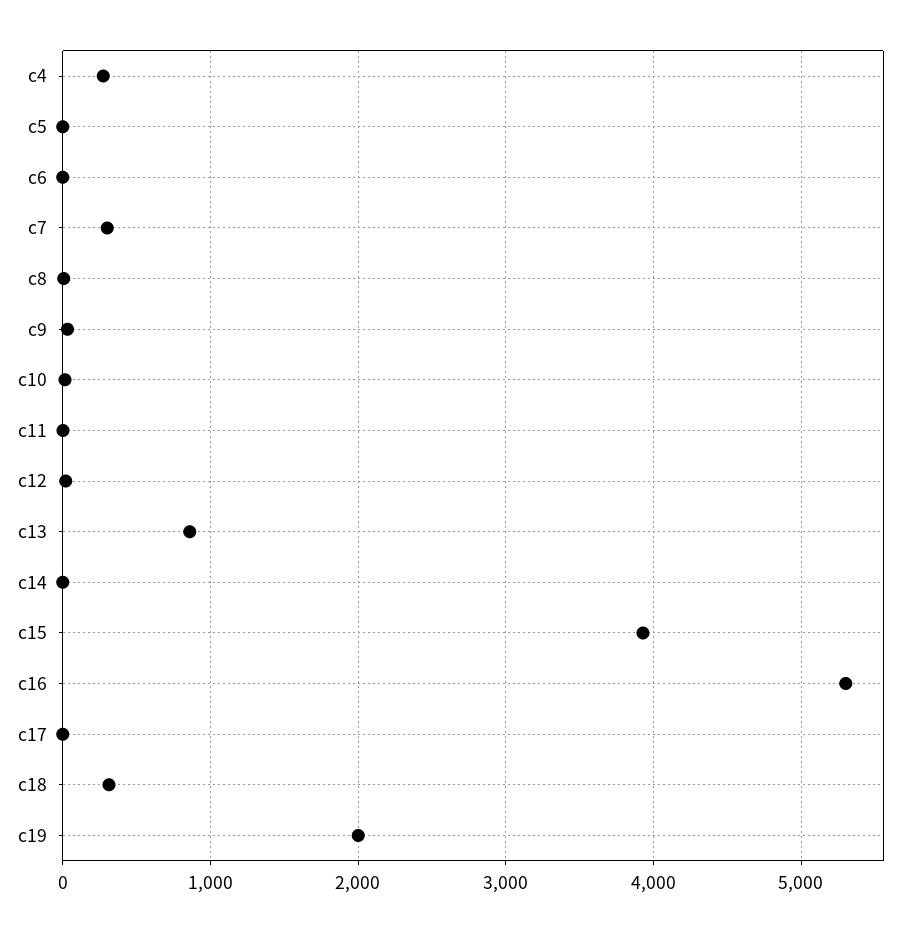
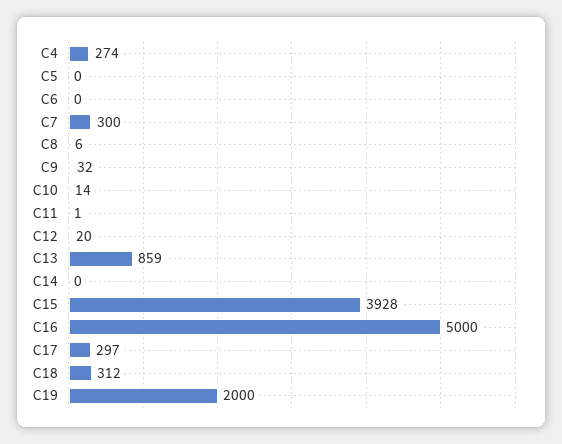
  {
    "c4": 274,
    "c5": 0,
    "c6": 0,
    "c7": 300,
    "c8": 6,
    "c9": 32,
    "c10": 14,
    "c11": 1,
    "c12": 20,
    "c13": 859,
    "c14": 0,
    "c15": 3928,
-   "c16": 5300,
+   "c16": 5000,
-   "c17": 0,
+   "c17": 297,
    "c18": 312,
    "c19": 2000
  }

